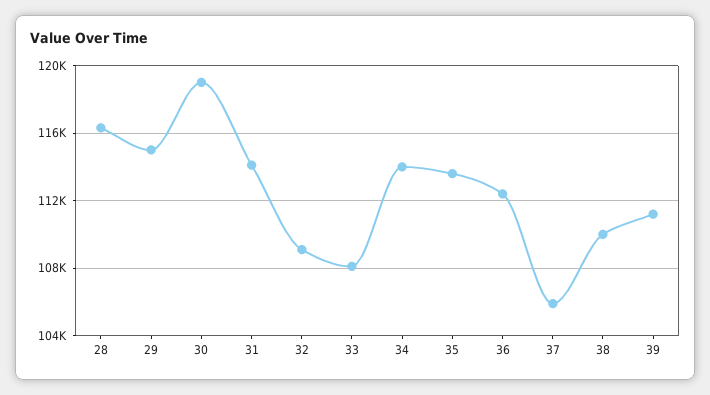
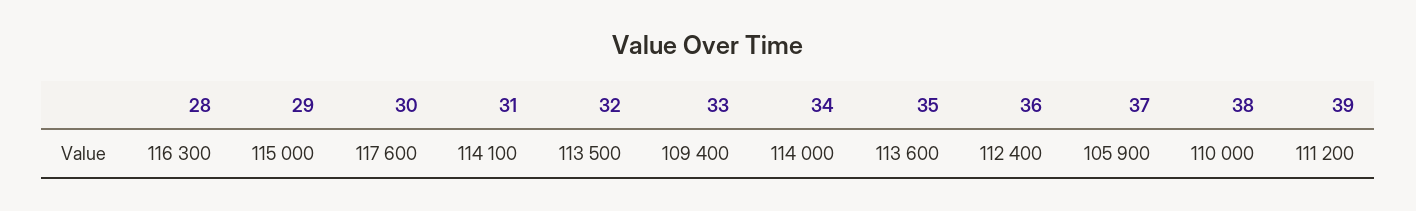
  {
    "28": 116300,
    "29": 115000,
-   "30": 119000,
+   "30": 117600,
    "31": 114100,
-   "32": 109000,
+   "32": 113500,
-   "33": 108000,
+   "33": 109400,
    "34": 114000,
    "35": 113600,
    "36": 112400,
    "37": 105900,
    "38": 110000,
    "39": 111200
  }

